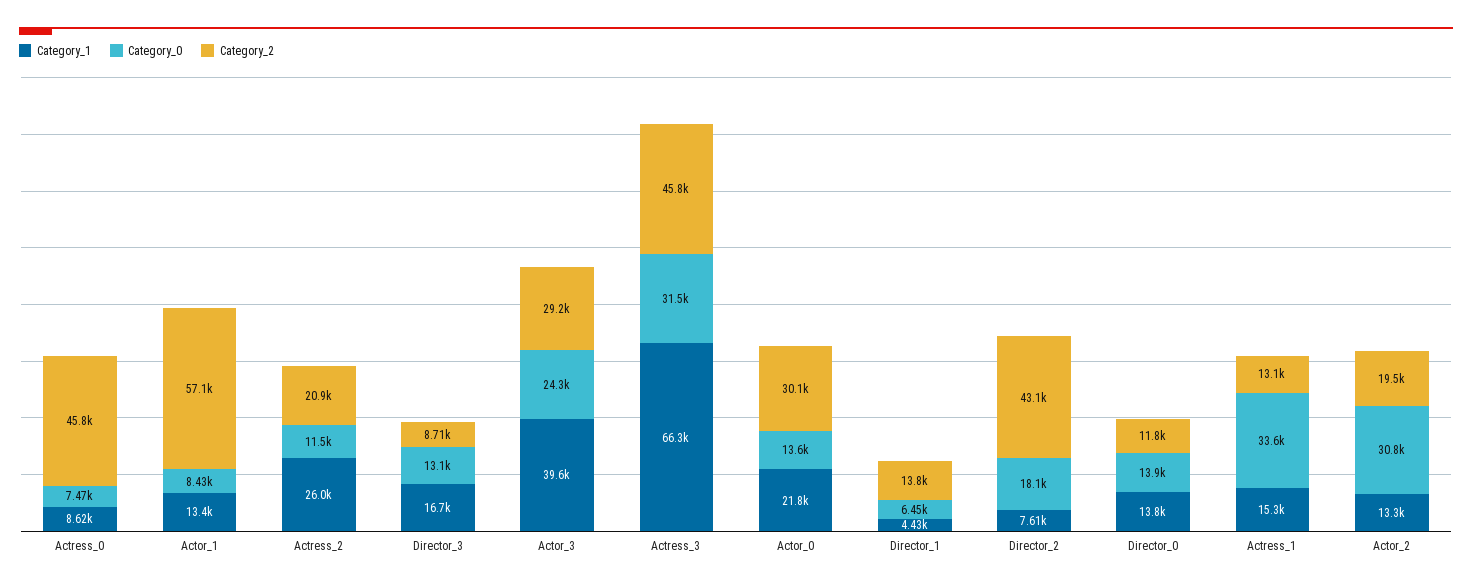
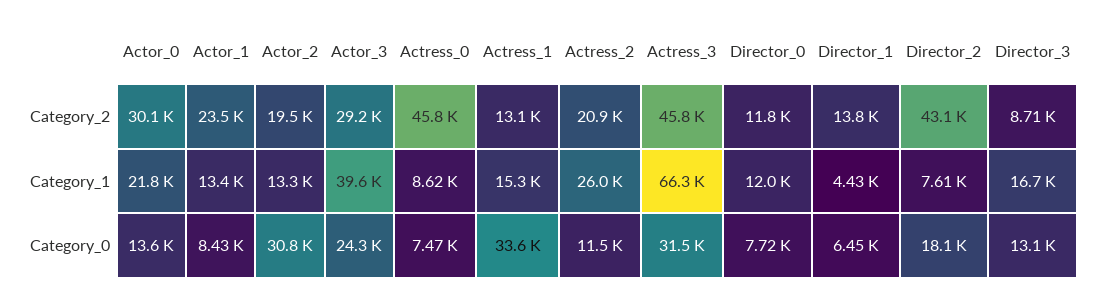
  {
    "Category_1": {
      "Actress_0": 8620,
      "Actor_1": 13400,
      "Actress_2": 26000,
      "Director_3": 16700,
      "Actor_3": 39600,
      "Actress_3": 66300,
      "Actor_0": 21800,
      "Director_1": 4430,
      "Director_2": 7610,
-     "Director_0": 13800,
+     "Director_0": 12000,
      "Actress_1": 15300,
      "Actor_2": 13300
    },
    "Category_0": {
      "Actress_0": 7470,
      "Actor_1": 8430,
      "Actress_2": 11500,
      "Director_3": 13100,
      "Actor_3": 24300,
      "Actress_3": 31500,
      "Actor_0": 13600,
      "Director_1": 6450,
      "Director_2": 18100,
-     "Director_0": 13900,
+     "Director_0": 7720,
      "Actress_1": 33600,
      "Actor_2": 30800
    },
    "Category_2": {
      "Actress_0": 45800,
-     "Actor_1": 57100,
+     "Actor_1": 23500,
      "Actress_2": 20900,
      "Director_3": 8710,
      "Actor_3": 29200,
      "Actress_3": 45800,
      "Actor_0": 30100,
      "Director_1": 13800,
      "Director_2": 43100,
      "Director_0": 11800,
      "Actress_1": 13100,
      "Actor_2": 19500
    }
  }

